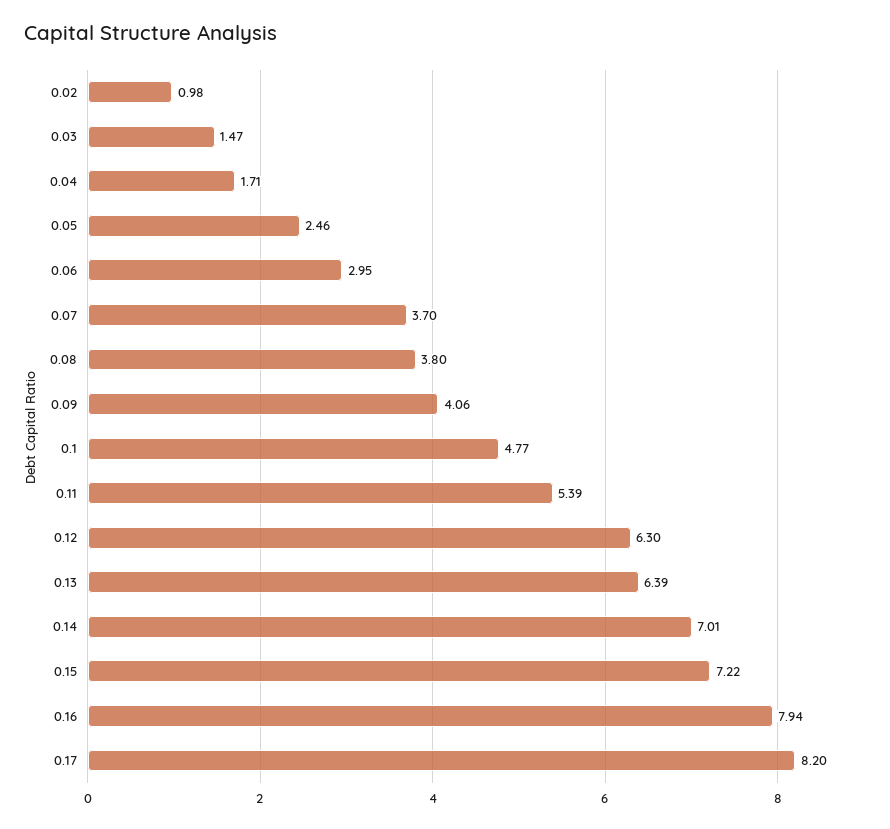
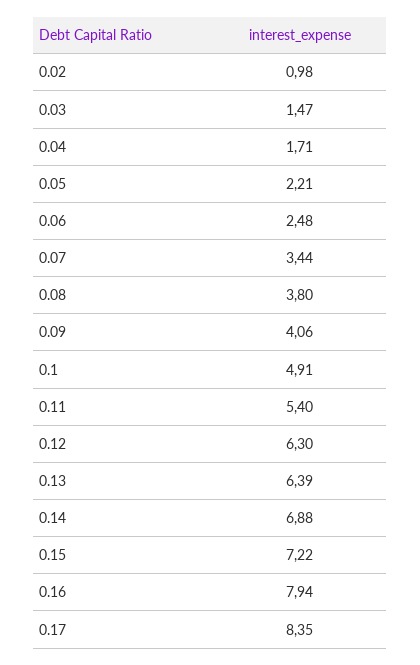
  {
    "0.02": 0.98,
    "0.03": 1.47,
    "0.04": 1.71,
-   "0.05": 2.46,
+   "0.05": 2.21,
-   "0.06": 2.95,
+   "0.06": 2.48,
-   "0.07": 3.7,
+   "0.07": 3.44,
    "0.08": 3.8,
    "0.09": 4.06,
-   "0.1": 4.77,
+   "0.1": 4.91,
-   "0.11": 5.39,
+   "0.11": 5.4,
    "0.12": 6.3,
    "0.13": 6.39,
-   "0.14": 7.01,
+   "0.14": 6.88,
    "0.15": 7.22,
    "0.16": 7.94,
-   "0.17": 8.2
+   "0.17": 8.35
  }

